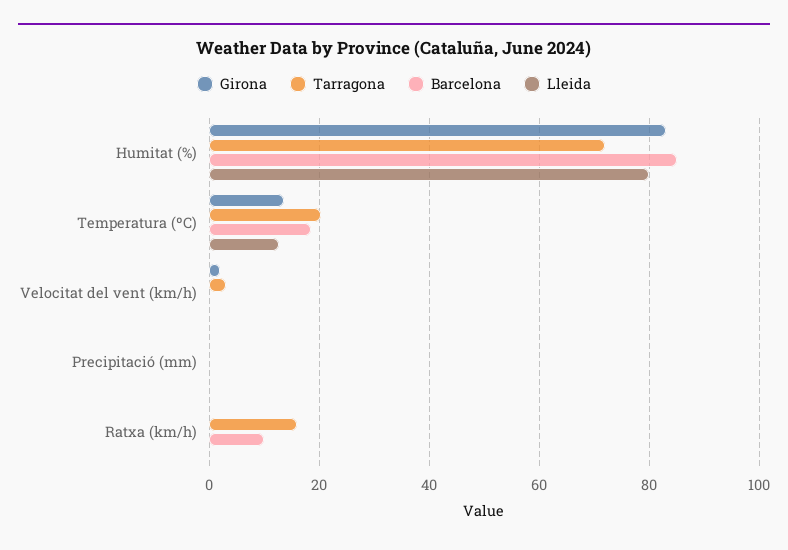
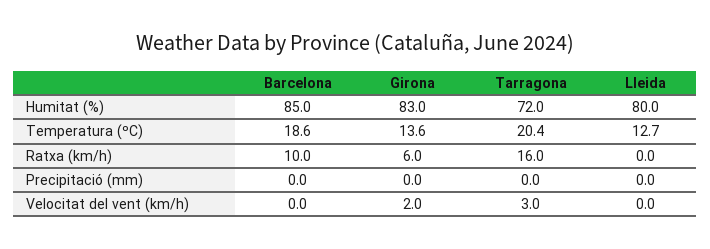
  {
    "Girona": {
      "Humitat (%)": 83,
      "Temperatura (ºC)": 13.6,
      "Velocitat del vent (km/h)": 2,
      "Precipitació (mm)": 0,
-     "Ratxa (km/h)": 0
+     "Ratxa (km/h)": 6
    },
    "Tarragona": {
      "Humitat (%)": 72,
      "Temperatura (ºC)": 20.4,
      "Velocitat del vent (km/h)": 3,
      "Precipitació (mm)": 0,
      "Ratxa (km/h)": 16
    },
    "Barcelona": {
      "Humitat (%)": 85,
      "Temperatura (ºC)": 18.6,
      "Velocitat del vent (km/h)": 0,
      "Precipitació (mm)": 0,
      "Ratxa (km/h)": 10
    },
    "Lleida": {
      "Humitat (%)": 80,
      "Temperatura (ºC)": 12.7,
      "Velocitat del vent (km/h)": 0,
      "Precipitació (mm)": 0,
      "Ratxa (km/h)": 0
    }
  }

